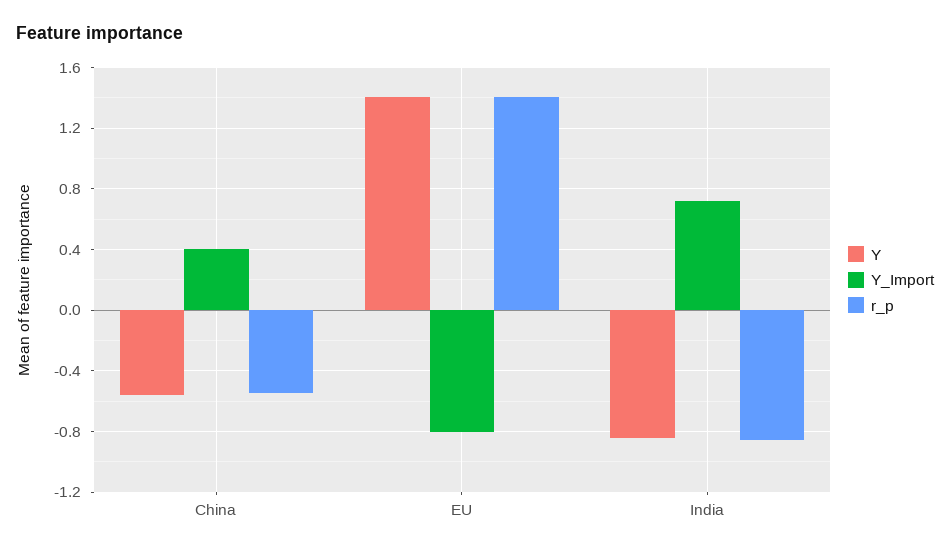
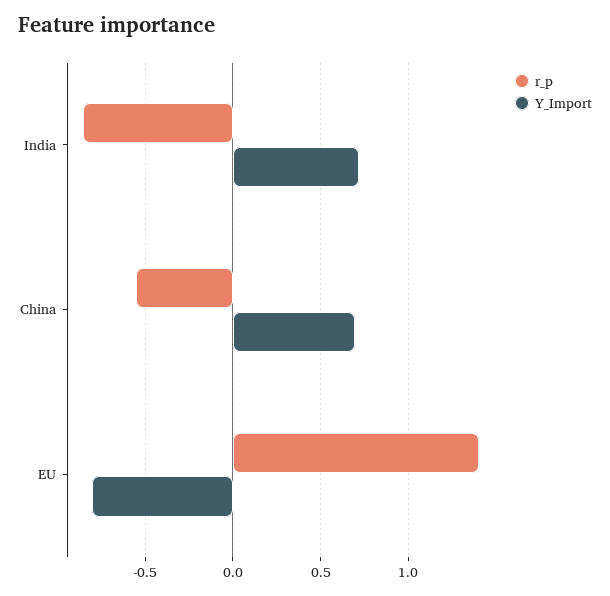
  {
-   "Y": {
-     "China": -0.55,
-     "EU": 1.4,
-     "India": -0.85
-   },
    "Y_Import": {
-     "China": 0.4,
+     "China": 0.7,
      "EU": -0.8,
      "India": 0.7
    },
    "r_p": {
      "China": -0.55,
      "EU": 1.4,
      "India": -0.85
    }
  }

